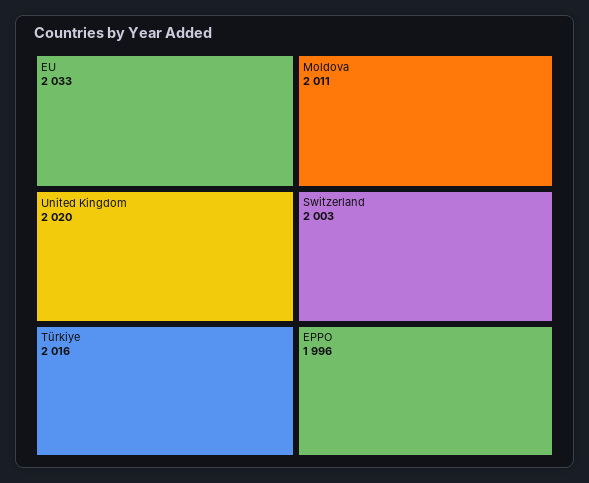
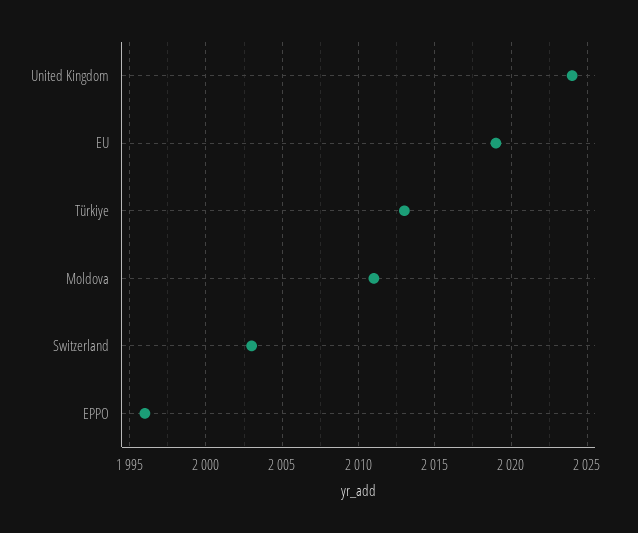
  {
-   "EU": 2033,
+   "EU": 2019,
-   "United Kingdom": 2020,
+   "United Kingdom": 2024,
-   "Türkiye": 2016,
+   "Türkiye": 2013,
    "Moldova": 2011,
    "Switzerland": 2003,
    "EPPO": 1996
  }

